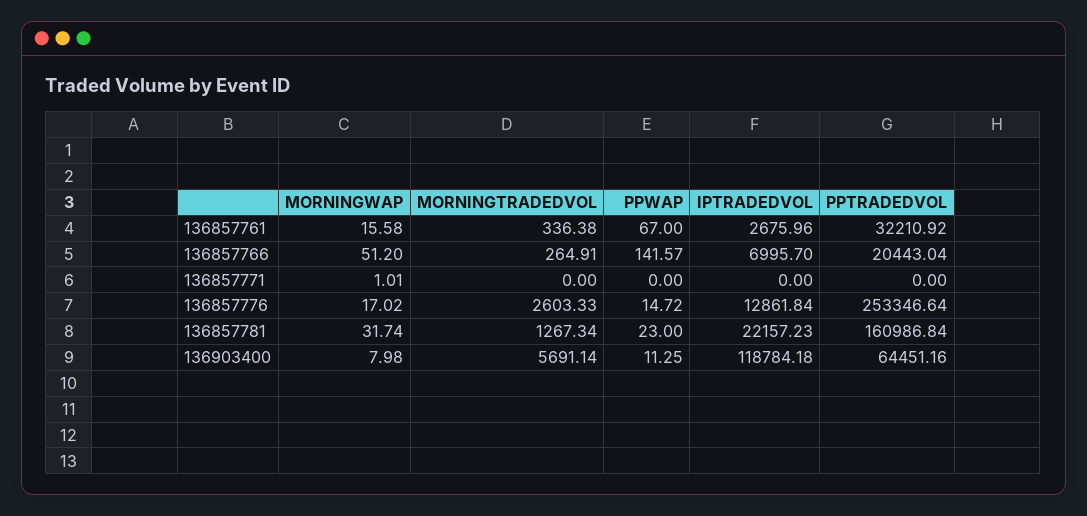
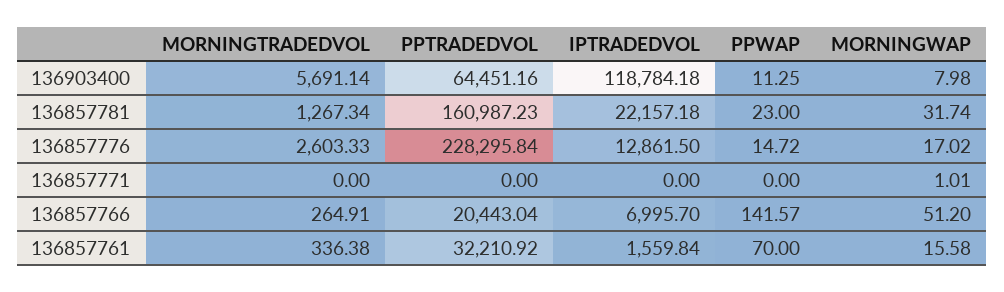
  {
    "MORNINGWAP": {
      "136857761": 15.58,
      "136857766": 51.2,
      "136857771": 1.01,
      "136857776": 17.02,
      "136857781": 31.74,
      "136903400": 7.98
    },
    "MORNINGTRADEDVOL": {
      "136857761": 336.38,
      "136857766": 264.91,
      "136857771": 0,
      "136857776": 2603.33,
      "136857781": 1267.34,
      "136903400": 5691.14
    },
    "PPWAP": {
-     "136857761": 67,
+     "136857761": 70,
      "136857766": 141.57,
      "136857771": 0,
      "136857776": 14.72,
      "136857781": 23,
      "136903400": 11.25
    },
    "IPTRADEDVOL": {
-     "136857761": 2675.96,
+     "136857761": 1559.84,
      "136857766": 6995.7,
      "136857771": 0,
-     "136857776": 12861.84,
+     "136857776": 12861.5,
-     "136857781": 22157.23,
+     "136857781": 22157.18,
      "136903400": 118784.18
    },
    "PPTRADEDVOL": {
      "136857761": 32210.92,
      "136857766": 20443.04,
      "136857771": 0,
-     "136857776": 253346.64,
+     "136857776": 228295.84,
-     "136857781": 160986.84,
+     "136857781": 160987.23,
      "136903400": 64451.16
    }
  }

